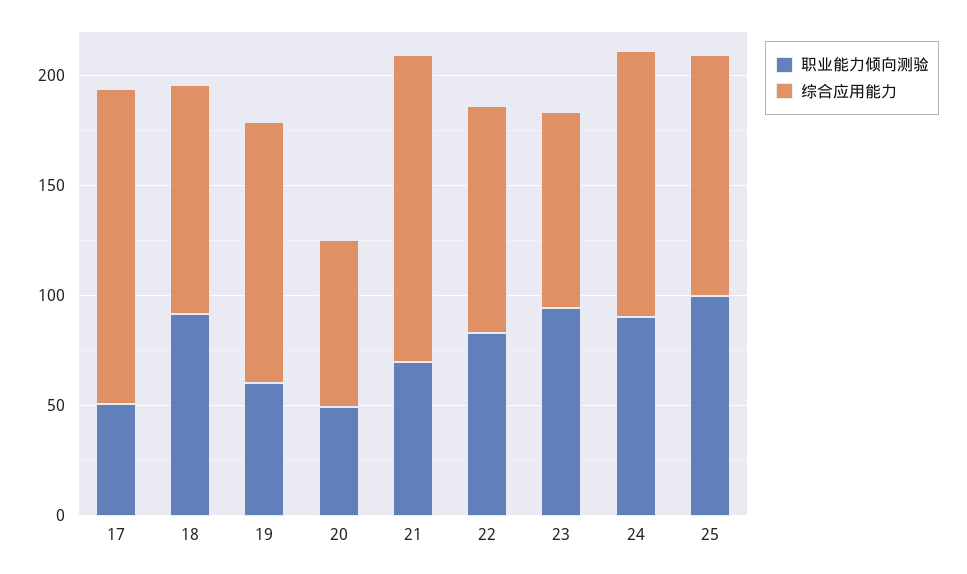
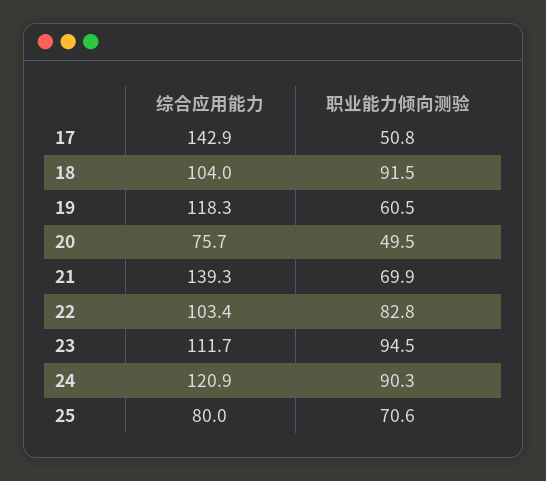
  {
    "职业能力倾向测验": {
      "17": 50.8,
      "18": 91.5,
      "19": 60.5,
      "20": 49.5,
      "21": 69.9,
      "22": 82.8,
      "23": 94.5,
      "24": 90.3,
-     "25": 100
+     "25": 70.6
    },
    "综合应用能力": {
      "17": 142.9,
      "18": 104,
      "19": 118.3,
      "20": 75.7,
      "21": 139.3,
      "22": 103.4,
-     "23": 90,
+     "23": 111.7,
      "24": 120.9,
-     "25": 110
+     "25": 80
    }
  }

